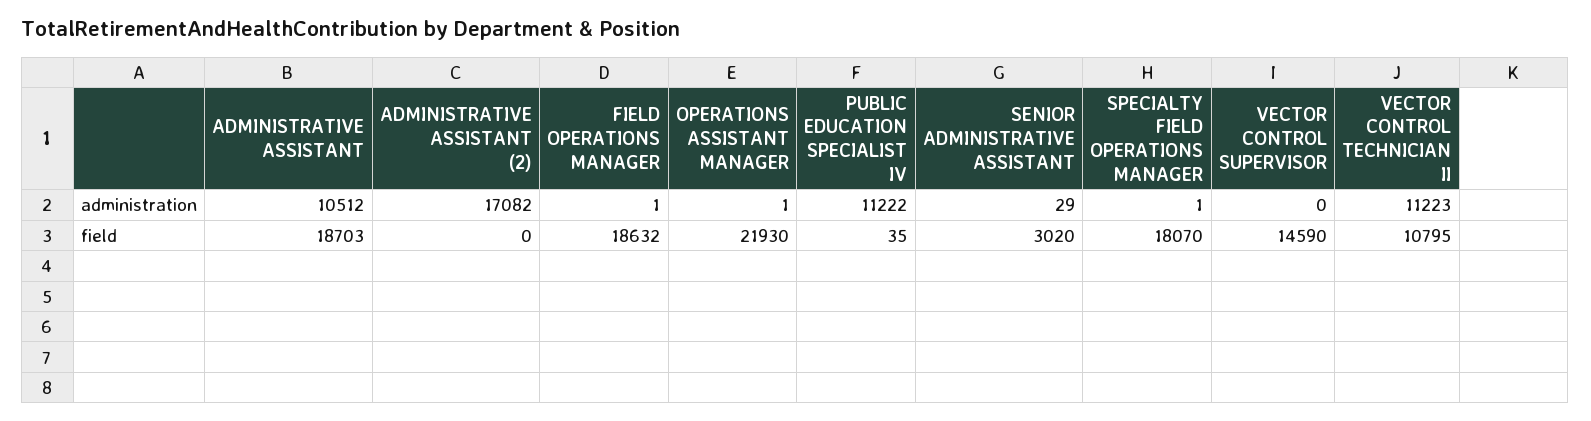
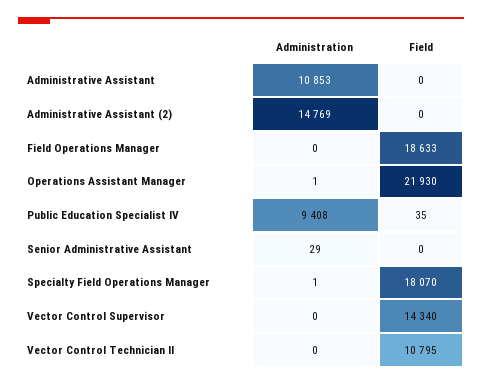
  {
    "ADMINISTRATIVE ASSISTANT": {
-     "administration": 10512,
+     "administration": 10853,
-     "field": 18703
+     "field": 0
    },
    "ADMINISTRATIVE ASSISTANT (2)": {
-     "administration": 17082,
+     "administration": 14769,
      "field": 0
    },
    "FIELD OPERATIONS MANAGER": {
-     "administration": 1,
+     "administration": 0,
-     "field": 18632
+     "field": 18633
    },
    "OPERATIONS ASSISTANT MANAGER": {
      "administration": 1,
      "field": 21930
    },
    "PUBLIC EDUCATION SPECIALIST IV": {
-     "administration": 11222,
+     "administration": 9408,
      "field": 35
    },
    "SENIOR ADMINISTRATIVE ASSISTANT": {
      "administration": 29,
-     "field": 3020
+     "field": 0
    },
    "SPECIALTY FIELD OPERATIONS MANAGER": {
      "administration": 1,
      "field": 18070
    },
    "VECTOR CONTROL SUPERVISOR": {
      "administration": 0,
-     "field": 14590
+     "field": 14340
    },
    "VECTOR CONTROL TECHNICIAN II": {
-     "administration": 11223,
+     "administration": 0,
      "field": 10795
    }
  }

